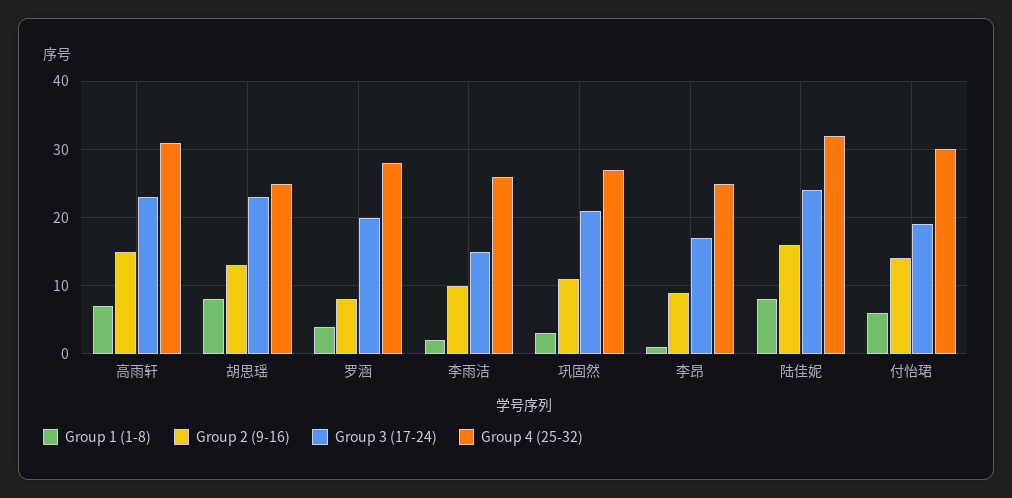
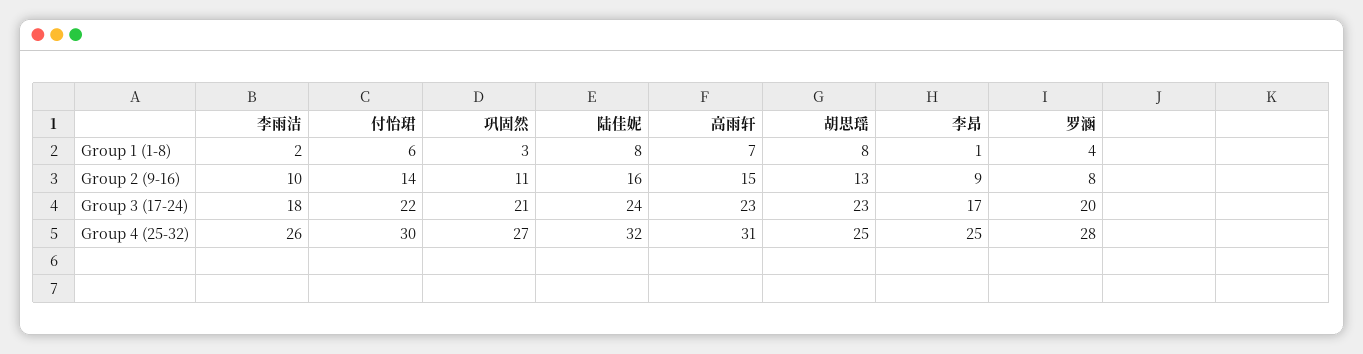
  {
    "Group 1 (1-8)": {
      "高雨轩": 7,
      "胡思瑶": 8,
      "罗涵": 4,
      "李雨洁": 2,
      "巩固然": 3,
      "李昂": 1,
      "陆佳妮": 8,
      "付怡珺": 6
    },
    "Group 2 (9-16)": {
      "高雨轩": 15,
      "胡思瑶": 13,
      "罗涵": 8,
      "李雨洁": 10,
      "巩固然": 11,
      "李昂": 9,
      "陆佳妮": 16,
      "付怡珺": 14
    },
    "Group 3 (17-24)": {
      "高雨轩": 23,
      "胡思瑶": 23,
      "罗涵": 20,
-     "李雨洁": 15,
+     "李雨洁": 18,
      "巩固然": 21,
      "李昂": 17,
      "陆佳妮": 24,
-     "付怡珺": 19
+     "付怡珺": 22
    },
    "Group 4 (25-32)": {
      "高雨轩": 31,
      "胡思瑶": 25,
      "罗涵": 28,
      "李雨洁": 26,
      "巩固然": 27,
      "李昂": 25,
      "陆佳妮": 32,
      "付怡珺": 30
    }
  }

